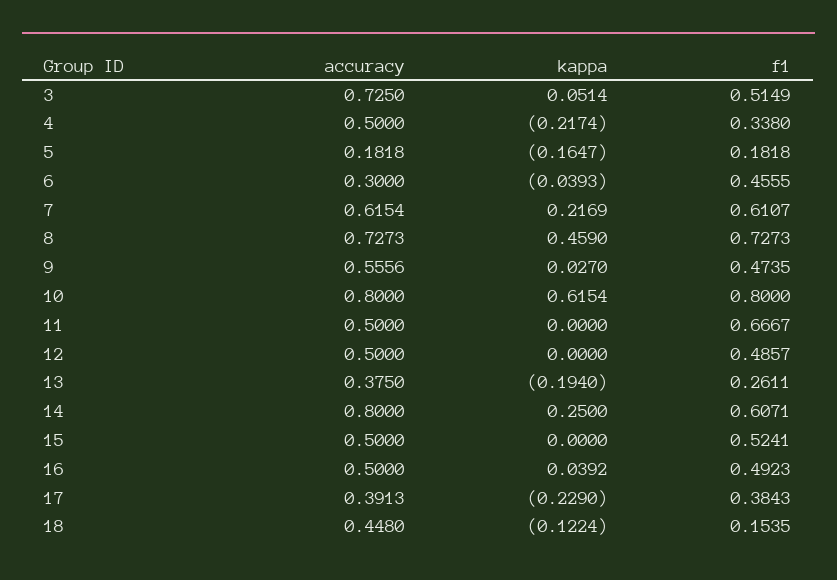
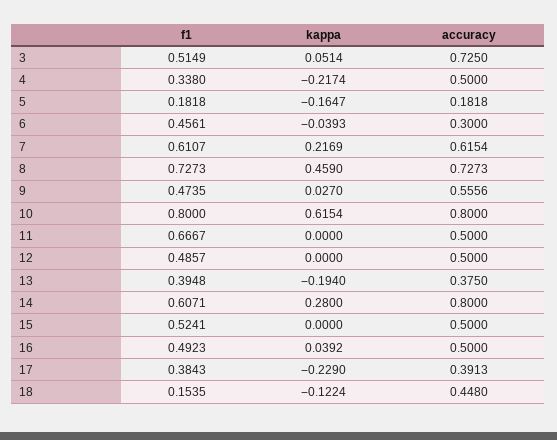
  {
    "accuracy": {
      "3": 0.725,
      "4": 0.5,
      "5": 0.1818,
      "6": 0.3,
      "7": 0.6154,
      "8": 0.7273,
      "9": 0.5556,
      "10": 0.8,
      "11": 0.5,
      "12": 0.5,
      "13": 0.375,
      "14": 0.8,
      "15": 0.5,
      "16": 0.5,
      "17": 0.3913,
      "18": 0.448
    },
    "kappa": {
      "3": 0.0514,
      "4": -0.2174,
      "5": -0.1647,
      "6": -0.0393,
      "7": 0.2169,
      "8": 0.459,
      "9": 0.027,
      "10": 0.6154,
      "11": 0,
      "12": 0,
      "13": -0.194,
-     "14": 0.25,
+     "14": 0.28,
      "15": 0,
      "16": 0.0392,
      "17": -0.229,
      "18": -0.1224
    },
    "f1": {
      "3": 0.5149,
      "4": 0.338,
      "5": 0.1818,
-     "6": 0.4555,
+     "6": 0.4561,
      "7": 0.6107,
      "8": 0.7273,
      "9": 0.4735,
      "10": 0.8,
      "11": 0.6667,
      "12": 0.4857,
-     "13": 0.2611,
+     "13": 0.3948,
      "14": 0.6071,
      "15": 0.5241,
      "16": 0.4923,
      "17": 0.3843,
      "18": 0.1535
    }
  }

